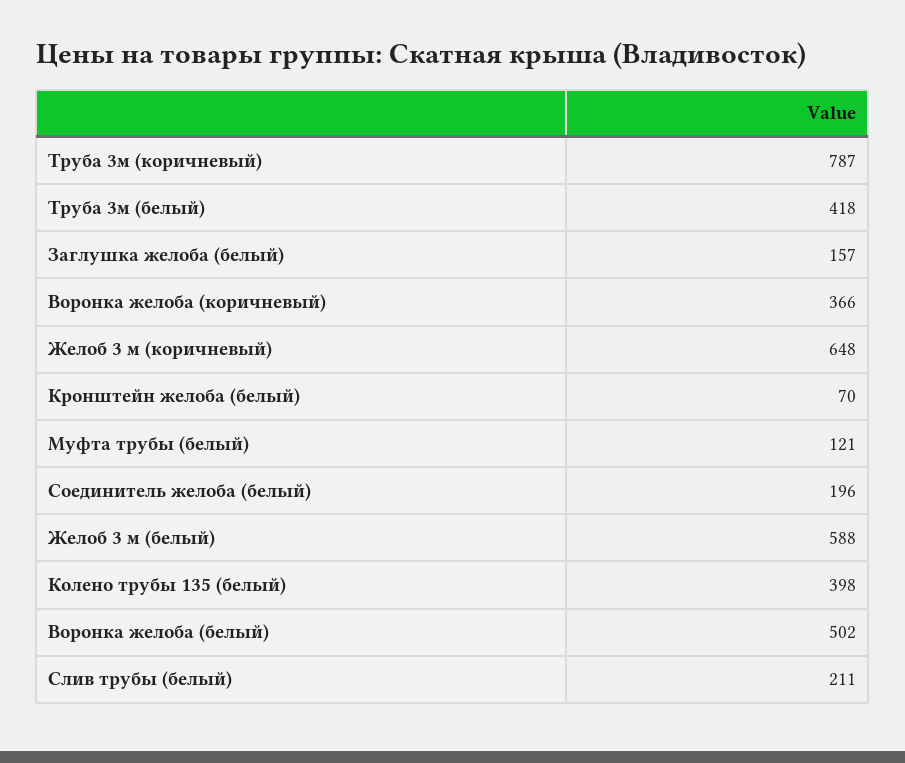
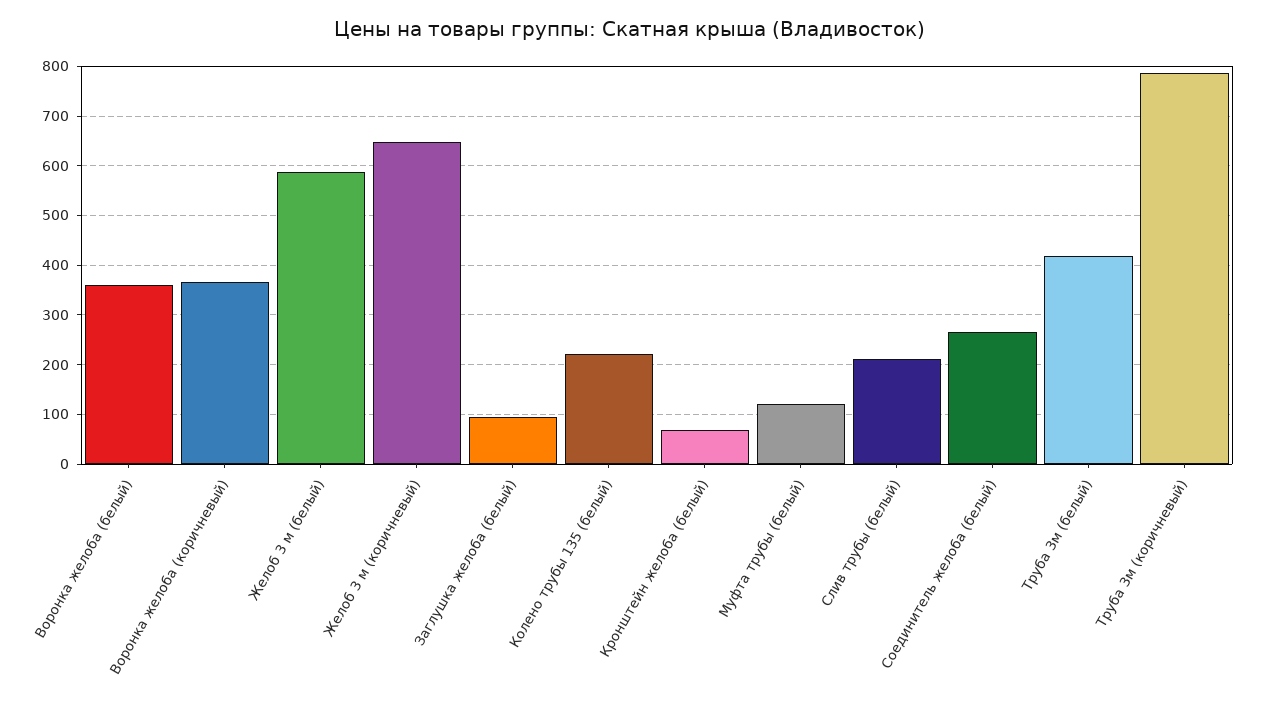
  {
    "Труба 3м (коричневый)": 787,
    "Труба 3м (белый)": 418,
-   "Заглушка желоба (белый)": 157,
+   "Заглушка желоба (белый)": 100,
    "Воронка желоба (коричневый)": 366,
    "Желоб 3 м (коричневый)": 648,
    "Кронштейн желоба (белый)": 70,
    "Муфта трубы (белый)": 121,
-   "Соединитель желоба (белый)": 196,
+   "Соединитель желоба (белый)": 260,
    "Желоб 3 м (белый)": 588,
-   "Колено трубы 135 (белый)": 398,
+   "Колено трубы 135 (белый)": 220,
-   "Воронка желоба (белый)": 502,
+   "Воронка желоба (белый)": 360,
    "Слив трубы (белый)": 211
  }

